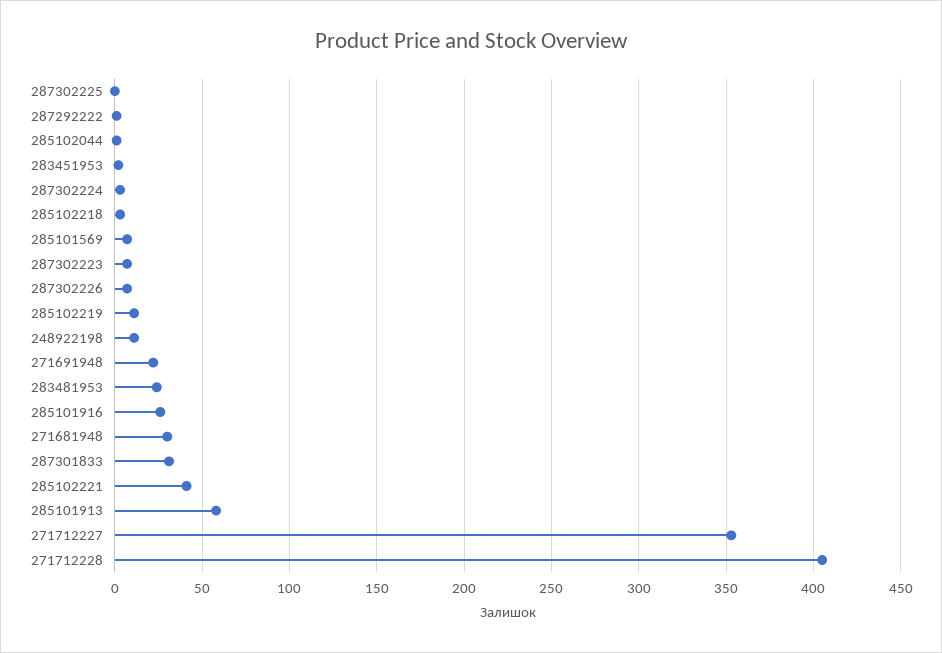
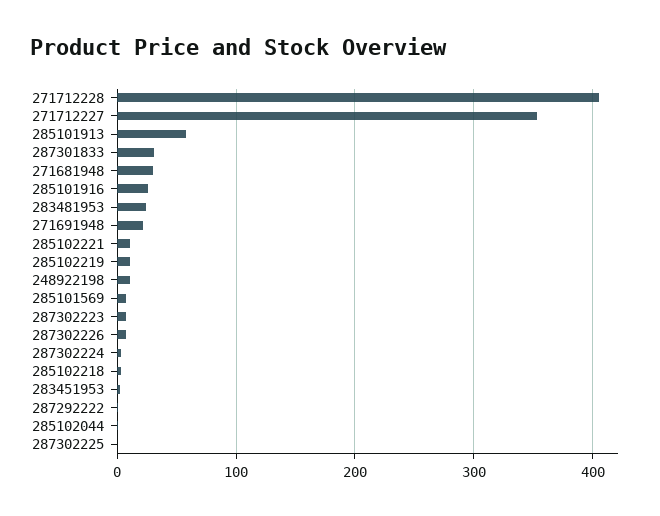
  {
    "287302225": 0,
    "287292222": 0,
    "285102044": 0,
    "283451953": 0,
    "287302224": 5,
    "285102218": 5,
    "285101569": 5,
    "287302223": 5,
    "287302226": 5,
    "285102219": 10,
    "248922198": 10,
    "271691948": 20,
    "283481953": 25,
    "285101916": 25,
    "271681948": 30,
    "287301833": 30,
-   "285102221": 40,
+   "285102221": 10,
    "285101913": 60,
    "271712227": 355,
    "271712228": 405
  }

